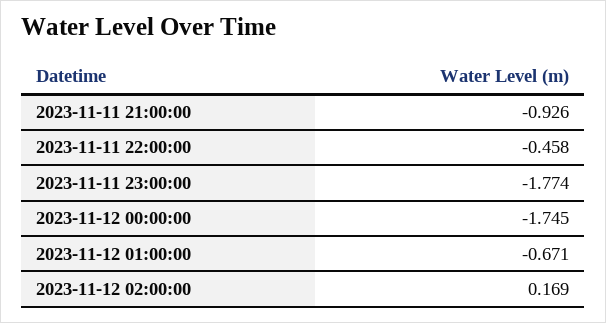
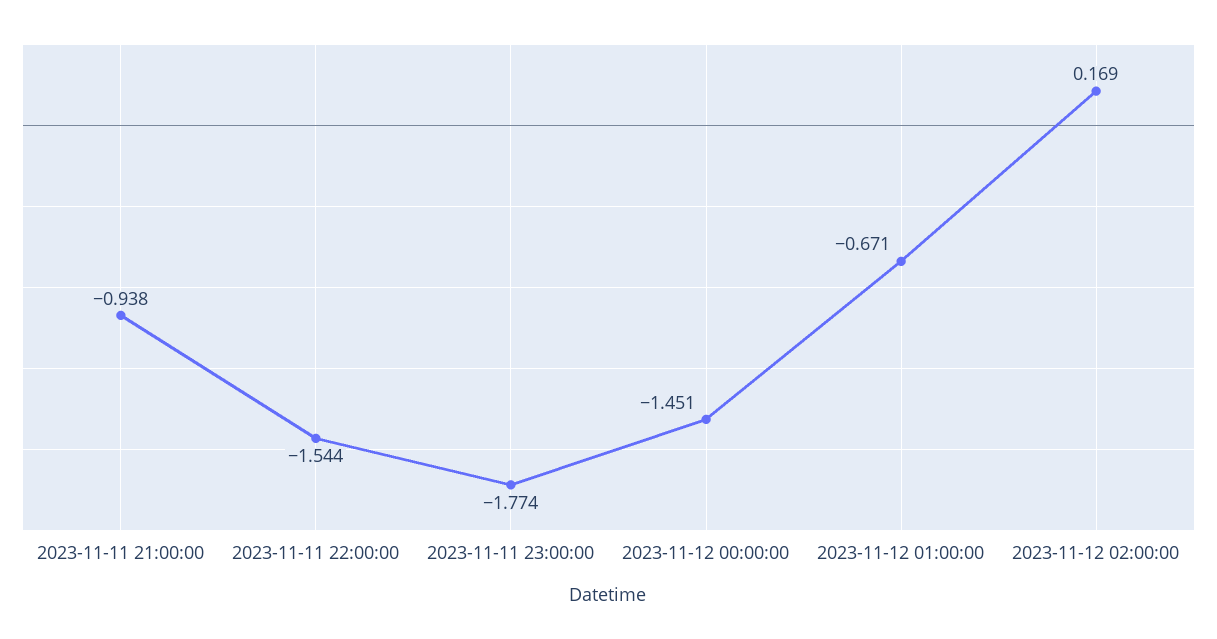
  {
-   "2023-11-11 21:00:00": -0.926,
+   "2023-11-11 21:00:00": -0.938,
-   "2023-11-11 22:00:00": -0.458,
+   "2023-11-11 22:00:00": -1.544,
    "2023-11-11 23:00:00": -1.774,
-   "2023-11-12 00:00:00": -1.745,
+   "2023-11-12 00:00:00": -1.451,
    "2023-11-12 01:00:00": -0.671,
    "2023-11-12 02:00:00": 0.169
  }

